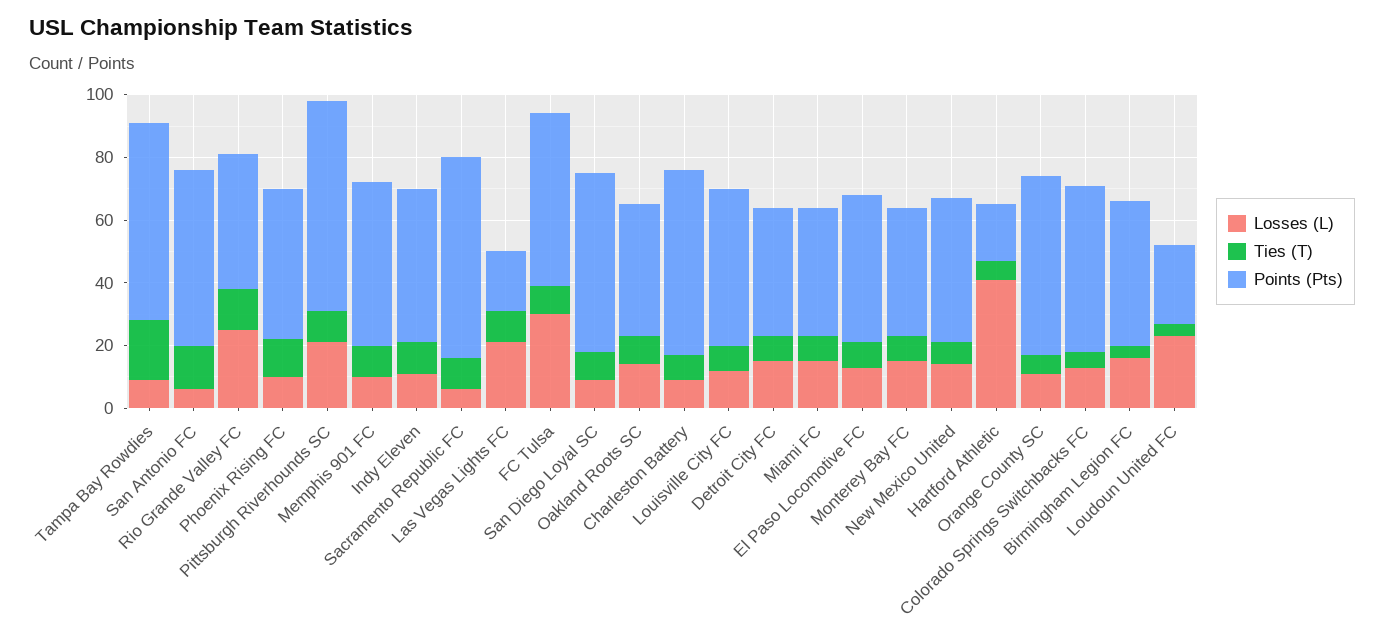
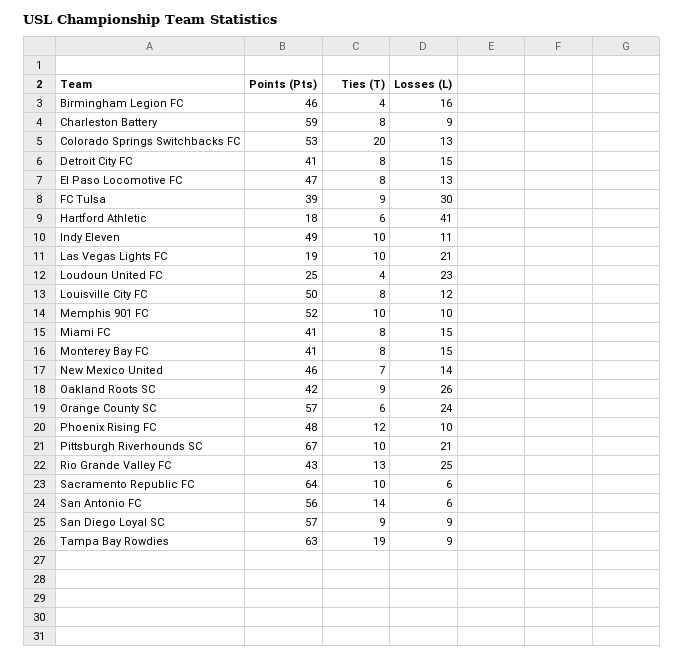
  {
    "Losses (L)": {
      "Tampa Bay Rowdies": 9,
      "San Antonio FC": 6,
      "Rio Grande Valley FC": 25,
      "Phoenix Rising FC": 10,
      "Pittsburgh Riverhounds SC": 21,
      "Memphis 901 FC": 10,
      "Indy Eleven": 11,
      "Sacramento Republic FC": 6,
      "Las Vegas Lights FC": 21,
      "FC Tulsa": 30,
      "San Diego Loyal SC": 9,
-     "Oakland Roots SC": 15,
+     "Oakland Roots SC": 26,
      "Charleston Battery": 9,
      "Louisville City FC": 12,
      "Detroit City FC": 15,
      "Miami FC": 15,
      "El Paso Locomotive FC": 13,
      "Monterey Bay FC": 15,
      "New Mexico United": 14,
      "Hartford Athletic": 41,
-     "Orange County SC": 10,
+     "Orange County SC": 24,
      "Colorado Springs Switchbacks FC": 13,
      "Birmingham Legion FC": 16,
      "Loudoun United FC": 23
    },
    "Ties (T)": {
      "Tampa Bay Rowdies": 19,
      "San Antonio FC": 14,
      "Rio Grande Valley FC": 13,
      "Phoenix Rising FC": 12,
      "Pittsburgh Riverhounds SC": 10,
      "Memphis 901 FC": 10,
      "Indy Eleven": 10,
      "Sacramento Republic FC": 10,
      "Las Vegas Lights FC": 10,
      "FC Tulsa": 9,
      "San Diego Loyal SC": 9,
      "Oakland Roots SC": 9,
      "Charleston Battery": 8,
      "Louisville City FC": 8,
      "Detroit City FC": 8,
      "Miami FC": 8,
      "El Paso Locomotive FC": 8,
      "Monterey Bay FC": 8,
      "New Mexico United": 7,
      "Hartford Athletic": 6,
      "Orange County SC": 6,
-     "Colorado Springs Switchbacks FC": 5,
+     "Colorado Springs Switchbacks FC": 20,
      "Birmingham Legion FC": 4,
      "Loudoun United FC": 4
    },
    "Points (Pts)": {
      "Tampa Bay Rowdies": 63,
      "San Antonio FC": 56,
      "Rio Grande Valley FC": 43,
      "Phoenix Rising FC": 48,
      "Pittsburgh Riverhounds SC": 67,
      "Memphis 901 FC": 52,
      "Indy Eleven": 49,
      "Sacramento Republic FC": 64,
      "Las Vegas Lights FC": 19,
-     "FC Tulsa": 55,
+     "FC Tulsa": 39,
      "San Diego Loyal SC": 57,
      "Oakland Roots SC": 42,
      "Charleston Battery": 59,
      "Louisville City FC": 50,
      "Detroit City FC": 41,
      "Miami FC": 41,
      "El Paso Locomotive FC": 47,
      "Monterey Bay FC": 41,
      "New Mexico United": 46,
      "Hartford Athletic": 18,
      "Orange County SC": 57,
      "Colorado Springs Switchbacks FC": 53,
      "Birmingham Legion FC": 46,
      "Loudoun United FC": 25
    }
  }

